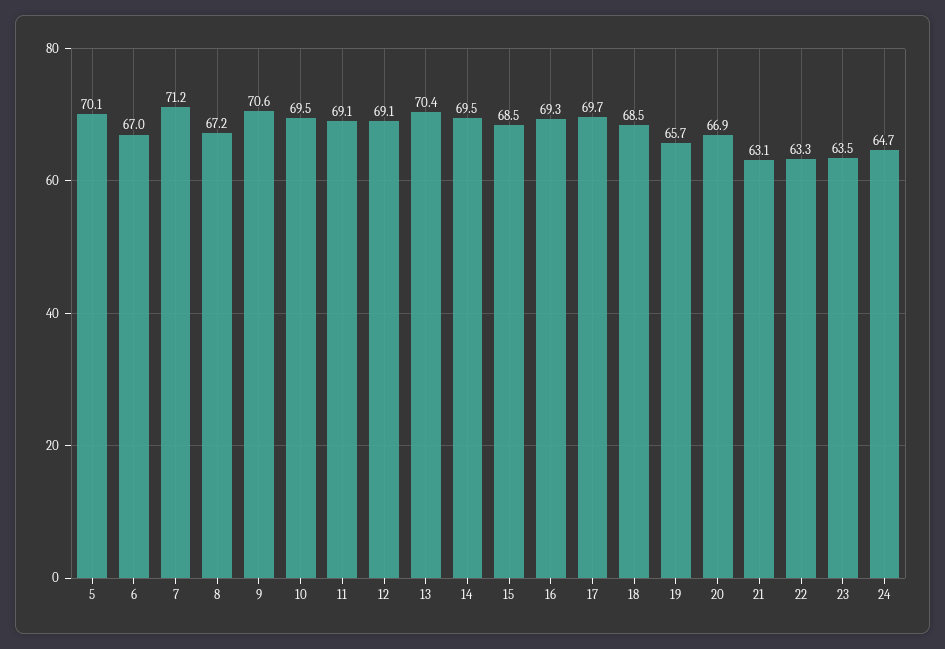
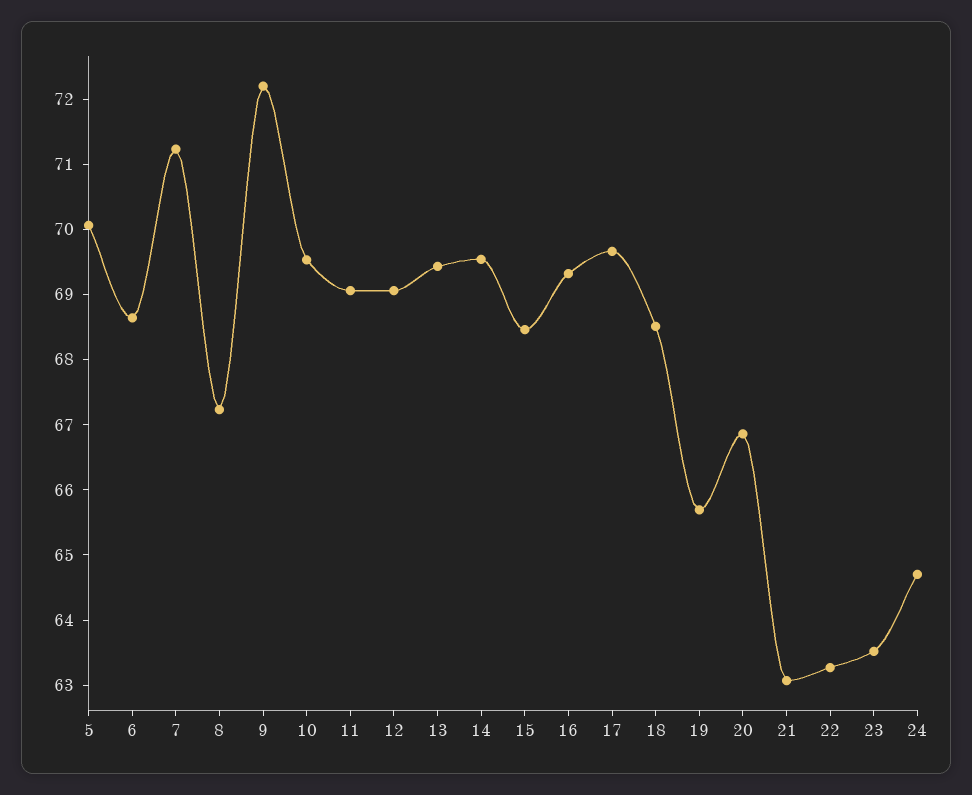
  {
    "5": 70.1,
-   "6": 67,
+   "6": 68.6,
    "7": 71.2,
    "8": 67.2,
-   "9": 70.6,
+   "9": 72.2,
    "10": 69.5,
    "11": 69.1,
    "12": 69.1,
-   "13": 70.4,
+   "13": 69.4,
    "14": 69.5,
    "15": 68.5,
    "16": 69.3,
    "17": 69.7,
    "18": 68.5,
    "19": 65.7,
    "20": 66.9,
    "21": 63.1,
    "22": 63.3,
    "23": 63.5,
    "24": 64.7
  }

